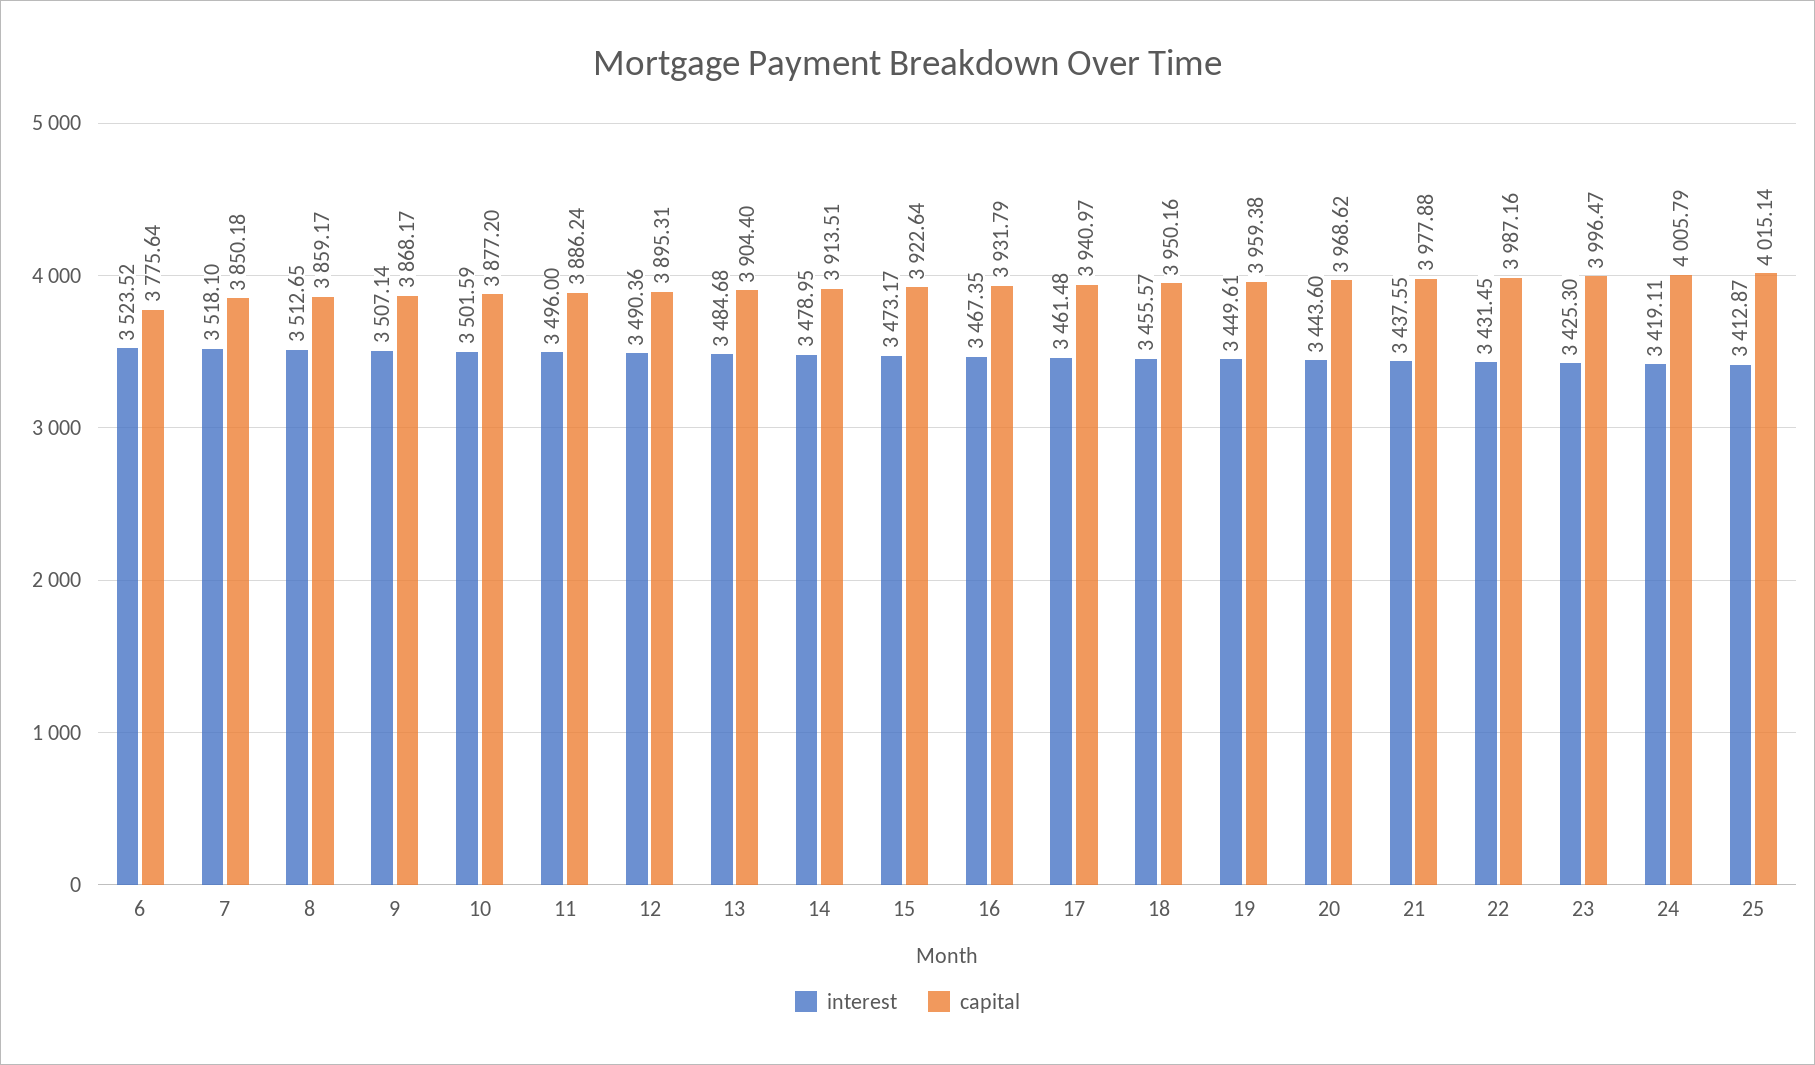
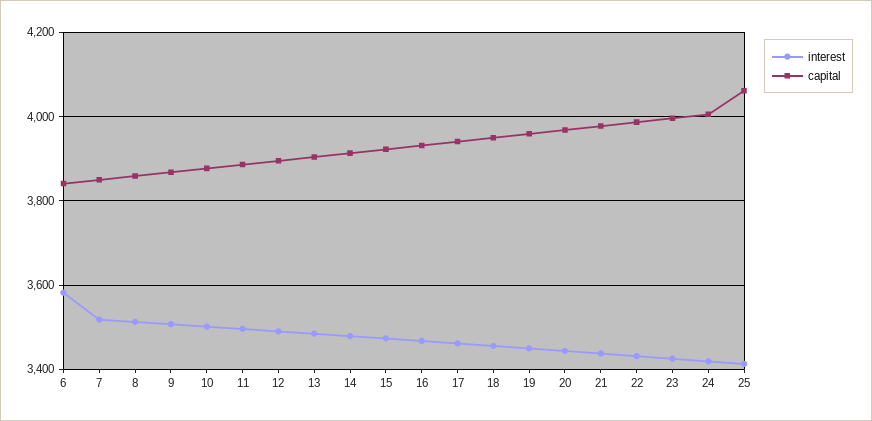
  {
    "interest": {
-     "6": 3523.52,
+     "6": 3580,
      "7": 3518.1,
      "8": 3512.65,
      "9": 3507.14,
      "10": 3501.59,
      "11": 3496,
      "12": 3490.36,
      "13": 3484.68,
      "14": 3478.95,
      "15": 3473.17,
      "16": 3467.35,
      "17": 3461.48,
      "18": 3455.57,
      "19": 3449.61,
      "20": 3443.6,
      "21": 3437.55,
      "22": 3431.45,
      "23": 3425.3,
      "24": 3419.11,
      "25": 3412.87
    },
    "capital": {
-     "6": 3775.64,
+     "6": 3840,
      "7": 3850.18,
      "8": 3859.17,
      "9": 3868.17,
      "10": 3877.2,
      "11": 3886.24,
      "12": 3895.31,
      "13": 3904.4,
      "14": 3913.51,
      "15": 3922.64,
      "16": 3931.79,
      "17": 3940.97,
      "18": 3950.16,
      "19": 3959.38,
      "20": 3968.62,
      "21": 3977.88,
      "22": 3987.16,
      "23": 3996.47,
      "24": 4005.79,
-     "25": 4015.14
+     "25": 4060
    }
  }

